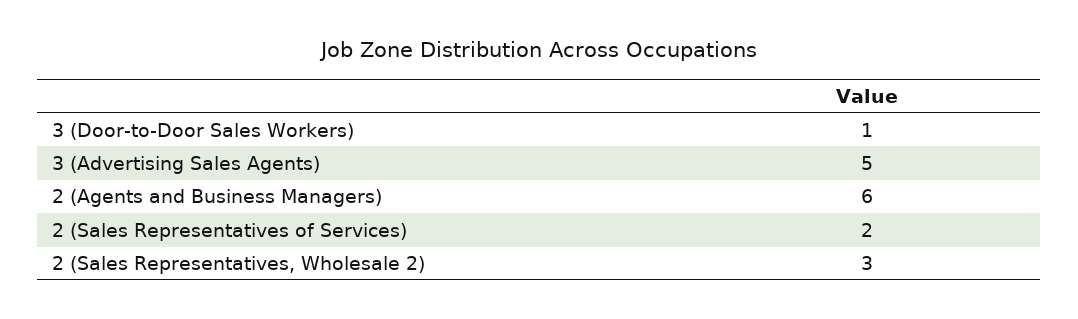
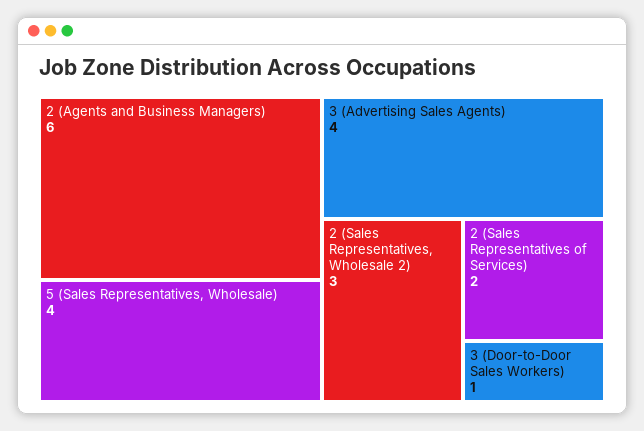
  {
    "3 (Door-to-Door Sales Workers)": 1,
-   "3 (Advertising Sales Agents)": 5,
+   "3 (Advertising Sales Agents)": 4,
    "2 (Agents and Business Managers)": 6,
    "2 (Sales Representatives of Services)": 2,
-   "2 (Sales Representatives, Wholesale 2)": 3
+   "2 (Sales Representatives, Wholesale 2)": 3,
+   "5 (Sales Representatives, Wholesale)": 4
  }

